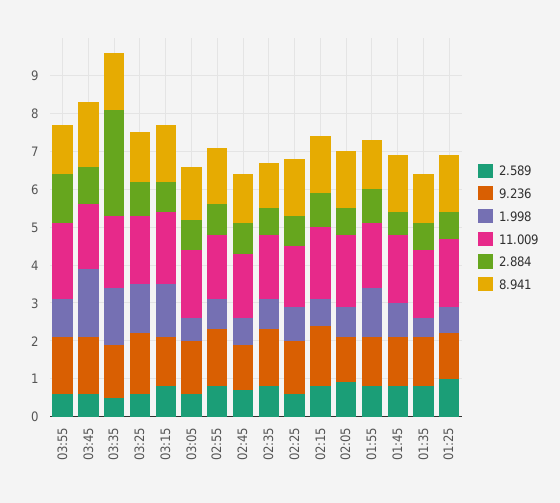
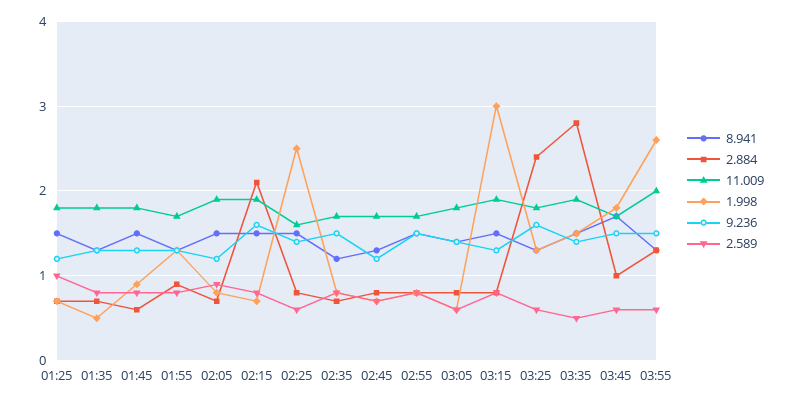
  {
    "2.589": {
      "03:55": 0.6,
      "03:45": 0.6,
      "03:35": 0.5,
      "03:25": 0.6,
      "03:15": 0.8,
      "03:05": 0.6,
      "02:55": 0.8,
      "02:45": 0.7,
      "02:35": 0.8,
      "02:25": 0.6,
      "02:15": 0.8,
      "02:05": 0.9,
      "01:55": 0.8,
      "01:45": 0.8,
      "01:35": 0.8,
      "01:25": 1
    },
    "9.236": {
      "03:55": 1.5,
      "03:45": 1.5,
      "03:35": 1.4,
      "03:25": 1.6,
      "03:15": 1.3,
      "03:05": 1.4,
      "02:55": 1.5,
      "02:45": 1.2,
      "02:35": 1.5,
      "02:25": 1.4,
      "02:15": 1.6,
      "02:05": 1.2,
      "01:55": 1.3,
      "01:45": 1.3,
      "01:35": 1.3,
      "01:25": 1.2
    },
    "1.998": {
-     "03:55": 1,
+     "03:55": 2.6,
      "03:45": 1.8,
      "03:35": 1.5,
      "03:25": 1.3,
-     "03:15": 1.5,
+     "03:15": 3,
      "03:05": 0.6,
      "02:55": 0.8,
      "02:45": 0.7,
      "02:35": 0.8,
-     "02:25": 1,
+     "02:25": 2.5,
      "02:15": 0.7,
      "02:05": 0.8,
      "01:55": 1.3,
      "01:45": 0.9,
      "01:35": 0.5,
      "01:25": 0.7
    },
    "11.009": {
      "03:55": 2,
      "03:45": 1.7,
      "03:35": 1.9,
      "03:25": 1.8,
      "03:15": 1.9,
      "03:05": 1.8,
      "02:55": 1.7,
      "02:45": 1.7,
      "02:35": 1.7,
      "02:25": 1.6,
      "02:15": 1.9,
      "02:05": 1.9,
      "01:55": 1.7,
      "01:45": 1.8,
      "01:35": 1.8,
      "01:25": 1.8
    },
    "2.884": {
      "03:55": 1.3,
      "03:45": 1,
      "03:35": 2.8,
-     "03:25": 1,
+     "03:25": 2.4,
      "03:15": 0.8,
      "03:05": 0.8,
      "02:55": 0.8,
      "02:45": 0.8,
      "02:35": 0.7,
      "02:25": 0.8,
-     "02:15": 1,
+     "02:15": 2.1,
      "02:05": 0.7,
      "01:55": 0.9,
      "01:45": 0.6,
      "01:35": 0.7,
      "01:25": 0.7
    },
    "8.941": {
      "03:55": 1.3,
      "03:45": 1.7,
      "03:35": 1.5,
      "03:25": 1.3,
      "03:15": 1.5,
      "03:05": 1.4,
      "02:55": 1.5,
      "02:45": 1.3,
      "02:35": 1.2,
      "02:25": 1.5,
      "02:15": 1.5,
      "02:05": 1.5,
      "01:55": 1.3,
      "01:45": 1.5,
      "01:35": 1.3,
      "01:25": 1.5
    }
  }

